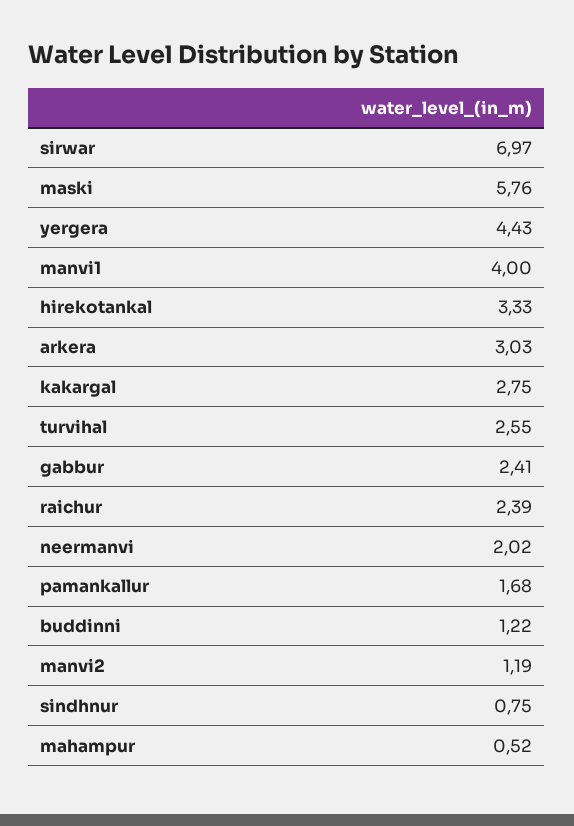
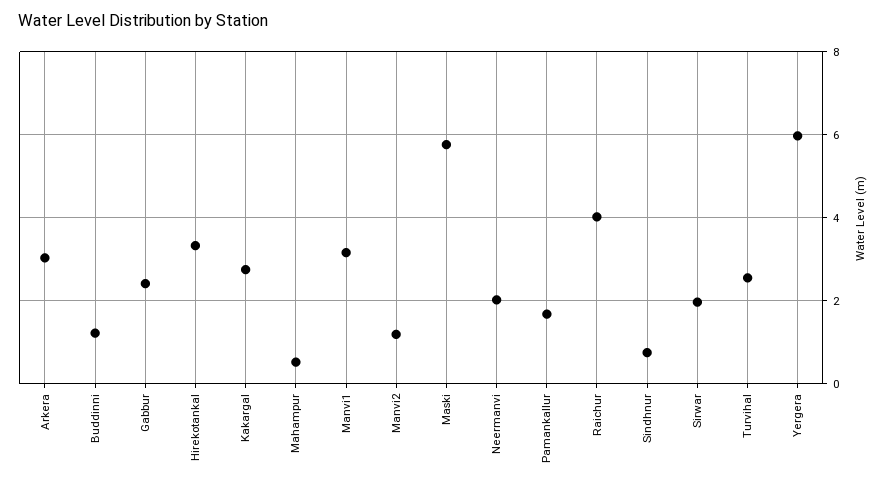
  {
-   "sirwar": 6.97,
+   "sirwar": 2,
    "maski": 5.76,
-   "yergera": 4.43,
+   "yergera": 6,
-   "manvi1": 4,
+   "manvi1": 3.2,
    "hirekotankal": 3.33,
    "arkera": 3.03,
    "kakargal": 2.75,
    "turvihal": 2.55,
    "gabbur": 2.41,
-   "raichur": 2.39,
+   "raichur": 4,
    "neermanvi": 2.02,
    "pamankallur": 1.68,
    "buddinni": 1.22,
    "manvi2": 1.19,
    "sindhnur": 0.75,
    "mahampur": 0.52
  }

